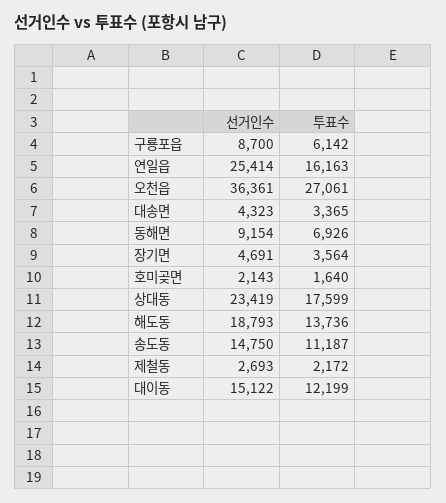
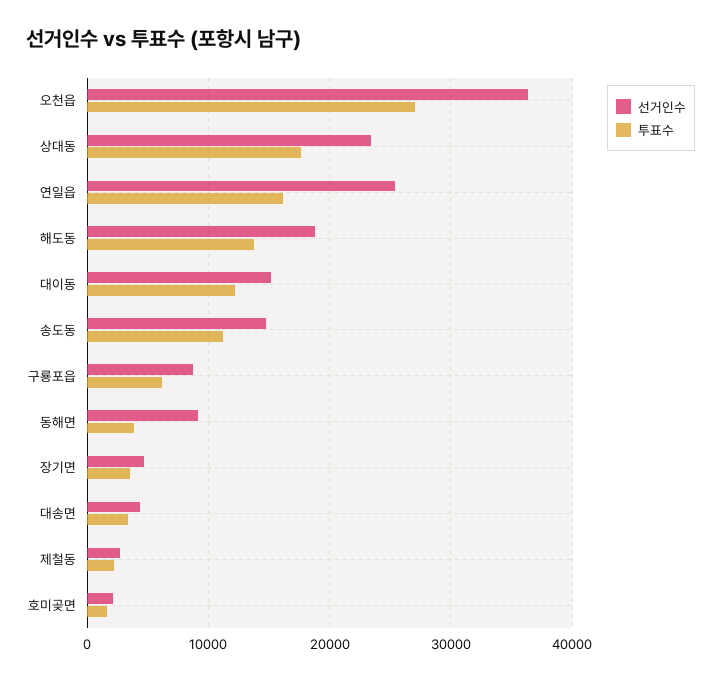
  {
    "선거인수": {
      "구룡포읍": 8700,
      "연일읍": 25414,
      "오천읍": 36361,
      "대송면": 4323,
      "동해면": 9154,
      "장기면": 4691,
      "호미곶면": 2143,
      "상대동": 23419,
      "해도동": 18793,
      "송도동": 14750,
      "제철동": 2693,
      "대이동": 15122
    },
    "투표수": {
      "구룡포읍": 6142,
      "연일읍": 16163,
      "오천읍": 27061,
      "대송면": 3365,
-     "동해면": 6926,
+     "동해면": 4000,
      "장기면": 3564,
      "호미곶면": 1640,
      "상대동": 17599,
      "해도동": 13736,
      "송도동": 11187,
      "제철동": 2172,
      "대이동": 12199
    }
  }

